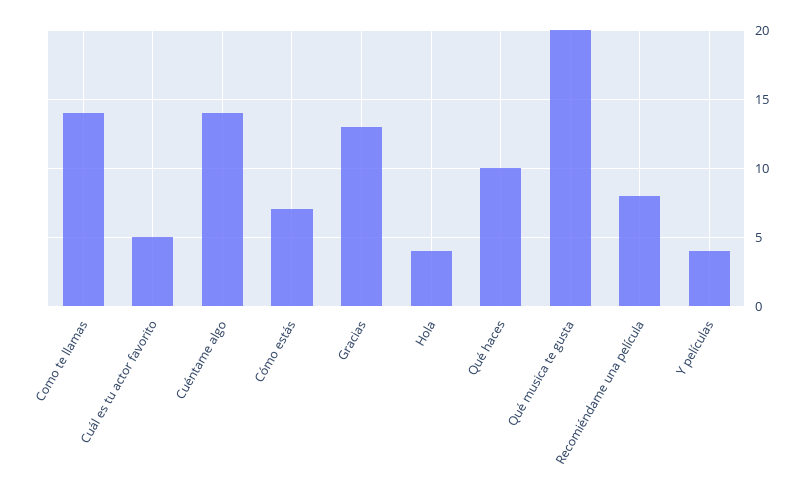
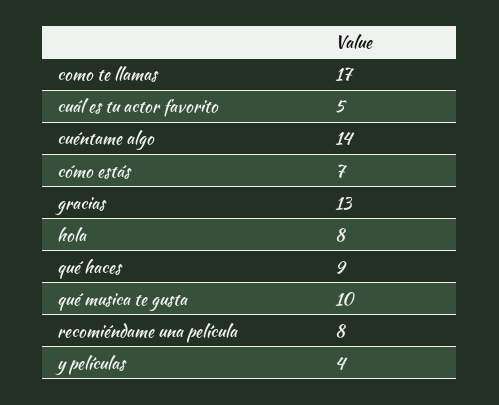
  {
-   "Como te llamas": 14,
+   "Como te llamas": 17,
    "Cuál es tu actor favorito": 5,
    "Cuéntame algo": 14,
    "Cómo estás": 7,
    "Gracias": 13,
-   "Hola": 4,
+   "Hola": 8,
-   "Qué haces": 10,
+   "Qué haces": 9,
-   "Qué musica te gusta": 20,
+   "Qué musica te gusta": 10,
    "Recomiéndame una película": 8,
    "Y películas": 4
  }

